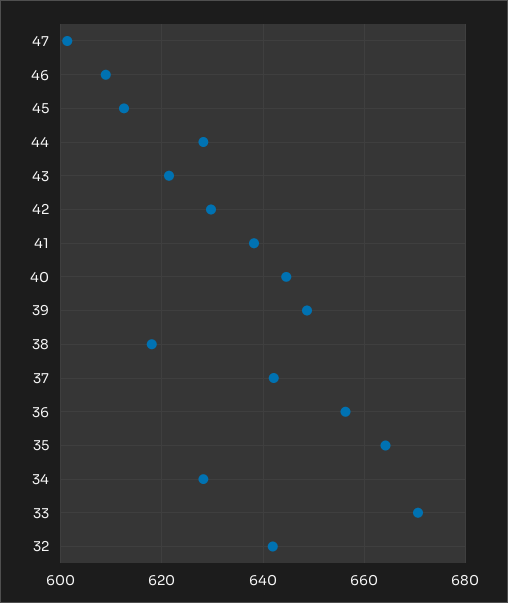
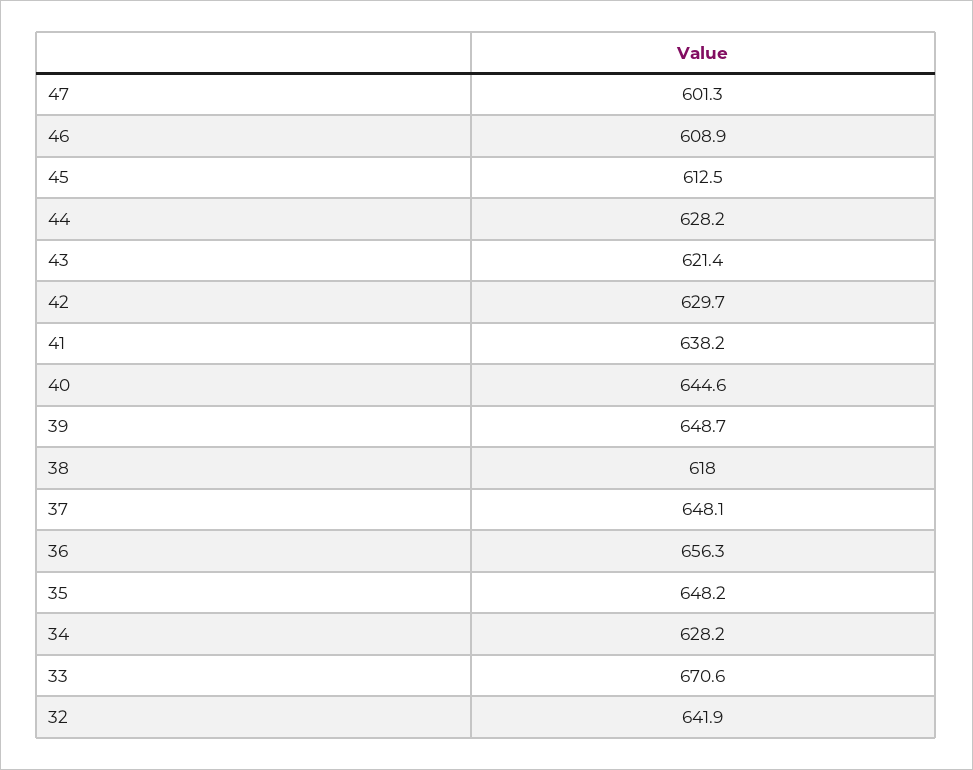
  {
    "47": 601.3,
    "46": 608.9,
    "45": 612.5,
    "44": 628.2,
    "43": 621.4,
    "42": 629.7,
    "41": 638.2,
    "40": 644.6,
    "39": 648.7,
    "38": 618,
-   "37": 642,
+   "37": 648.1,
    "36": 656.3,
-   "35": 664,
+   "35": 648.2,
    "34": 628.2,
    "33": 670.6,
    "32": 641.9
  }

